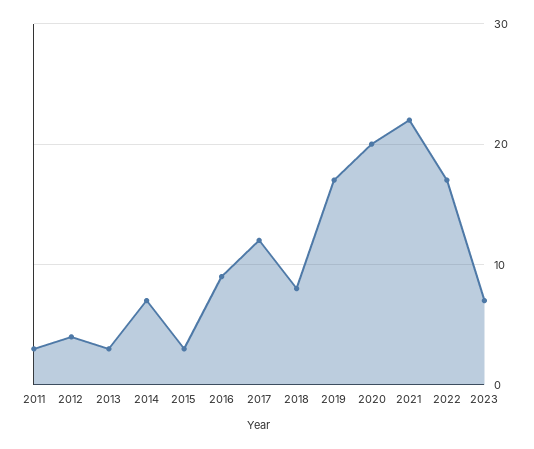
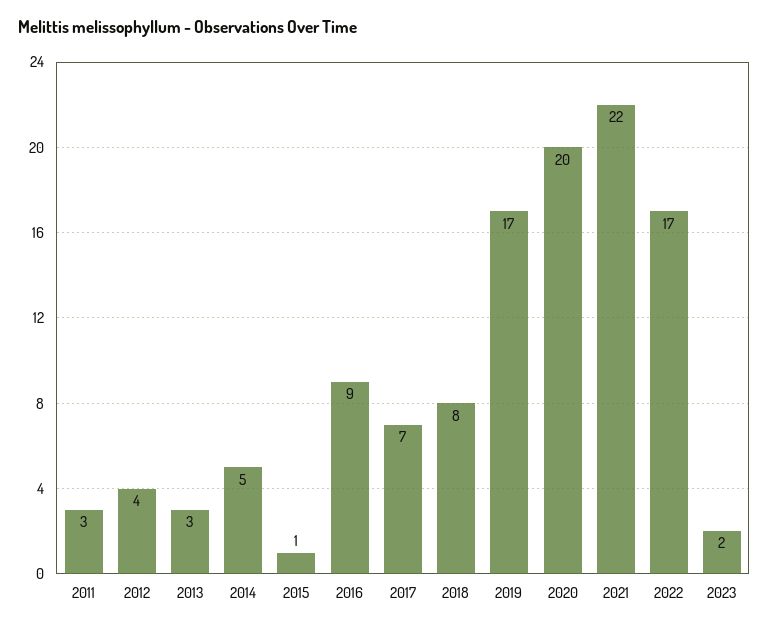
  {
    "2011": 3,
    "2012": 4,
    "2013": 3,
-   "2014": 7,
+   "2014": 5,
-   "2015": 3,
+   "2015": 1,
    "2016": 9,
-   "2017": 12,
+   "2017": 7,
    "2018": 8,
    "2019": 17,
    "2020": 20,
    "2021": 22,
    "2022": 17,
-   "2023": 7
+   "2023": 2
  }

